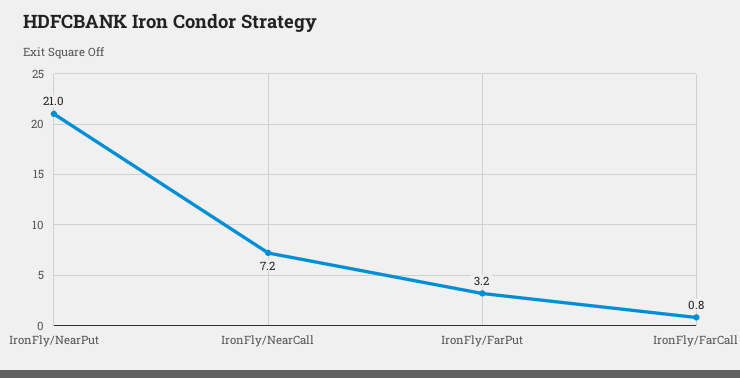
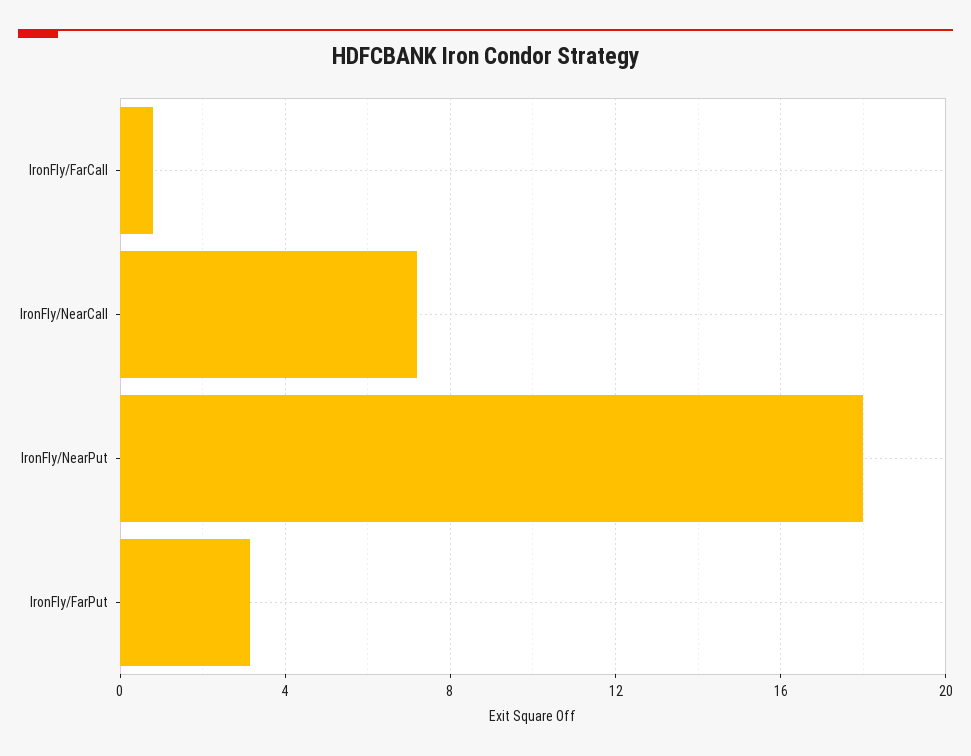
  {
-   "IronFly/NearPut": 21,
+   "IronFly/NearPut": 18,
    "IronFly/NearCall": 7.2,
    "IronFly/FarPut": 3.2,
    "IronFly/FarCall": 0.8
  }

